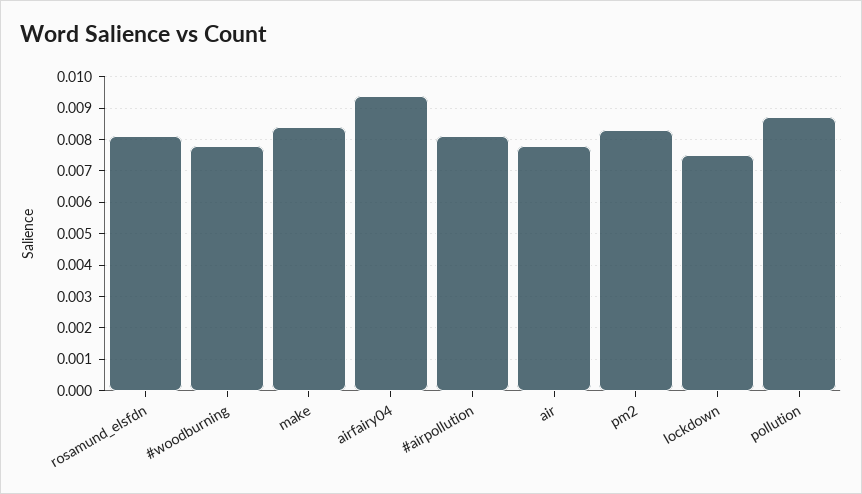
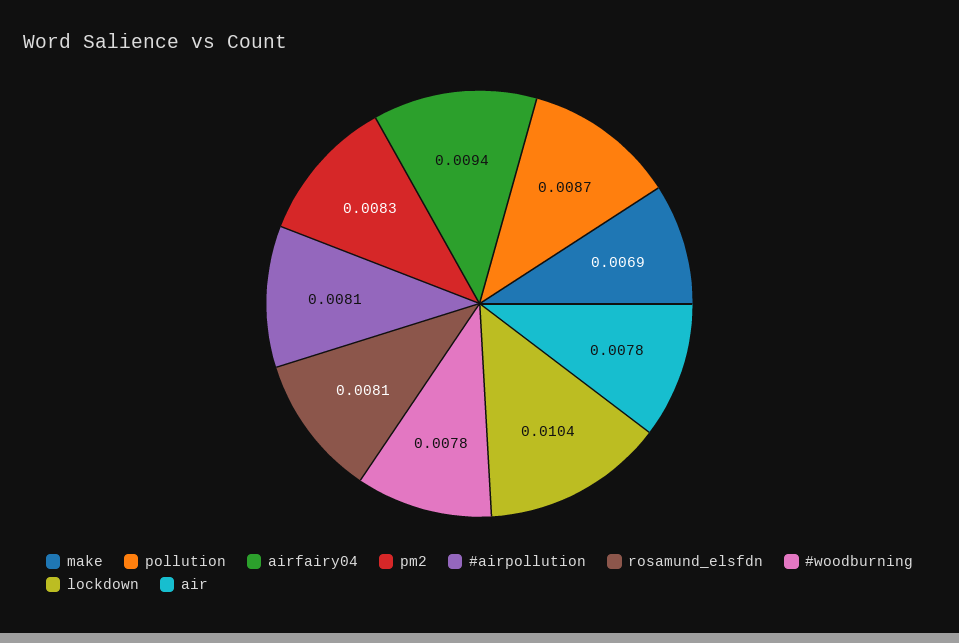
  {
    "rosamund_elsfdn": 0.0081,
    "#woodburning": 0.0078,
-   "make": 0.0085,
+   "make": 0.0069,
    "airfairy04": 0.0094,
    "#airpollution": 0.0081,
    "air": 0.0078,
    "pm2": 0.0083,
-   "lockdown": 0.0075,
+   "lockdown": 0.0104,
    "pollution": 0.0087
  }

